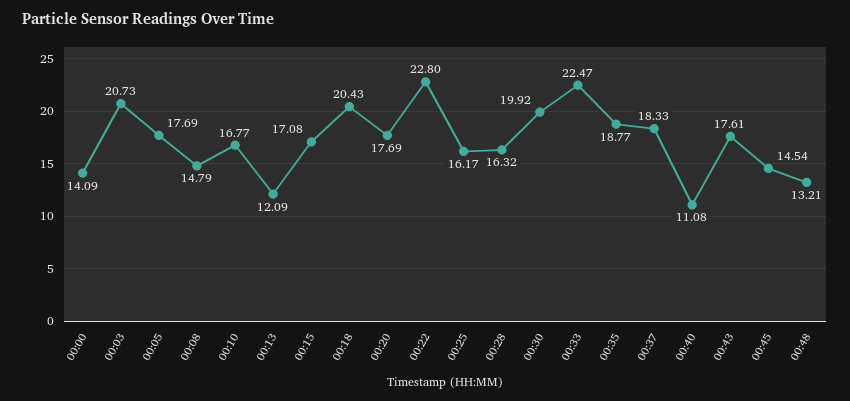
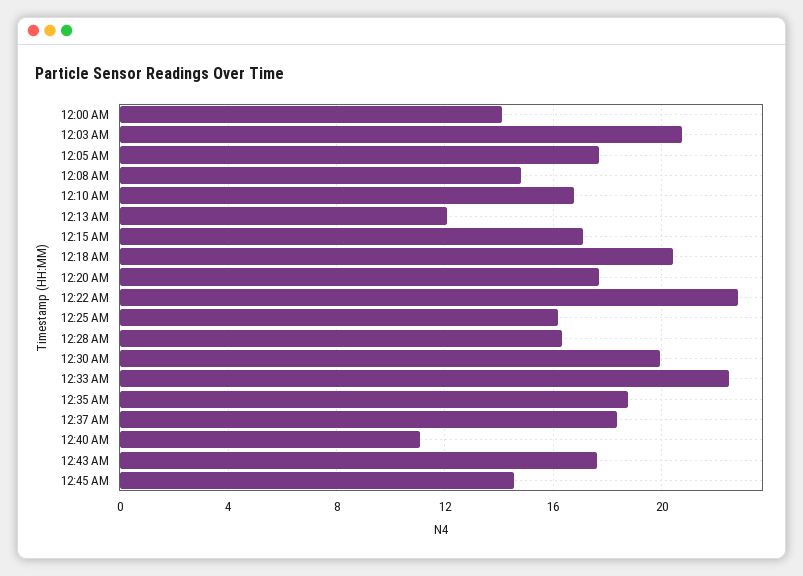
  {
    "00:00": 14.09,
    "00:03": 20.73,
    "00:05": 17.69,
    "00:08": 14.79,
    "00:10": 16.77,
    "00:13": 12.09,
    "00:15": 17.08,
    "00:18": 20.43,
    "00:20": 17.69,
    "00:22": 22.8,
    "00:25": 16.17,
    "00:28": 16.32,
    "00:30": 19.92,
    "00:33": 22.47,
    "00:35": 18.77,
    "00:37": 18.33,
    "00:40": 11.08,
    "00:43": 17.61,
-   "00:45": 14.54,
+   "00:45": 14.54
-   "00:48": 13.21
  }

